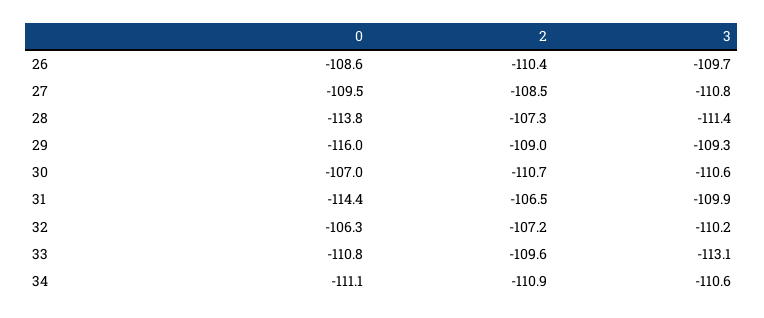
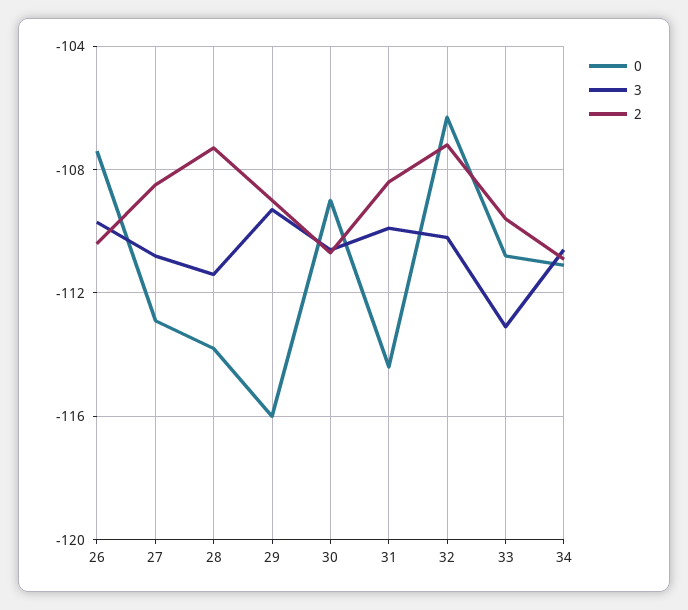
  {
    "0": {
-     "26": -108.6,
+     "26": -107.5,
-     "27": -109.5,
+     "27": -113,
      "28": -113.8,
      "29": -116,
-     "30": -107,
+     "30": -109,
      "31": -114.4,
      "32": -106.3,
      "33": -110.8,
      "34": -111.1
    },
    "2": {
      "26": -110.4,
      "27": -108.5,
      "28": -107.3,
      "29": -109,
      "30": -110.7,
-     "31": -106.5,
+     "31": -108.5,
      "32": -107.2,
      "33": -109.6,
      "34": -110.9
    },
    "3": {
      "26": -109.7,
      "27": -110.8,
      "28": -111.4,
      "29": -109.3,
      "30": -110.6,
      "31": -109.9,
      "32": -110.2,
      "33": -113.1,
      "34": -110.6
    }
  }

